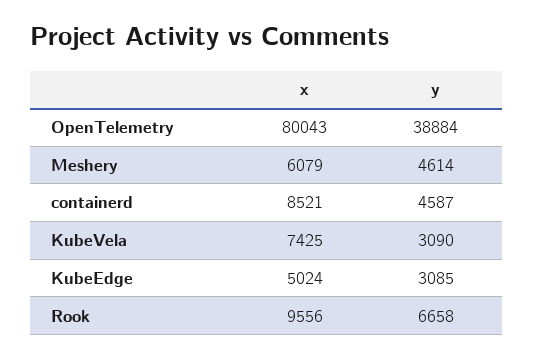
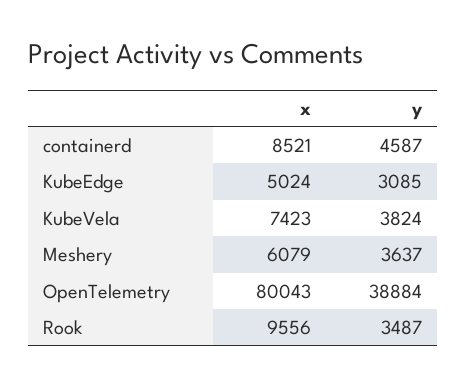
  {
    "x": {
      "OpenTelemetry": 80043,
      "Meshery": 6079,
      "containerd": 8521,
-     "KubeVela": 7425,
+     "KubeVela": 7423,
      "KubeEdge": 5024,
      "Rook": 9556
    },
    "y": {
      "OpenTelemetry": 38884,
-     "Meshery": 4614,
+     "Meshery": 3637,
      "containerd": 4587,
-     "KubeVela": 3090,
+     "KubeVela": 3824,
      "KubeEdge": 3085,
-     "Rook": 6658
+     "Rook": 3487
    }
  }

